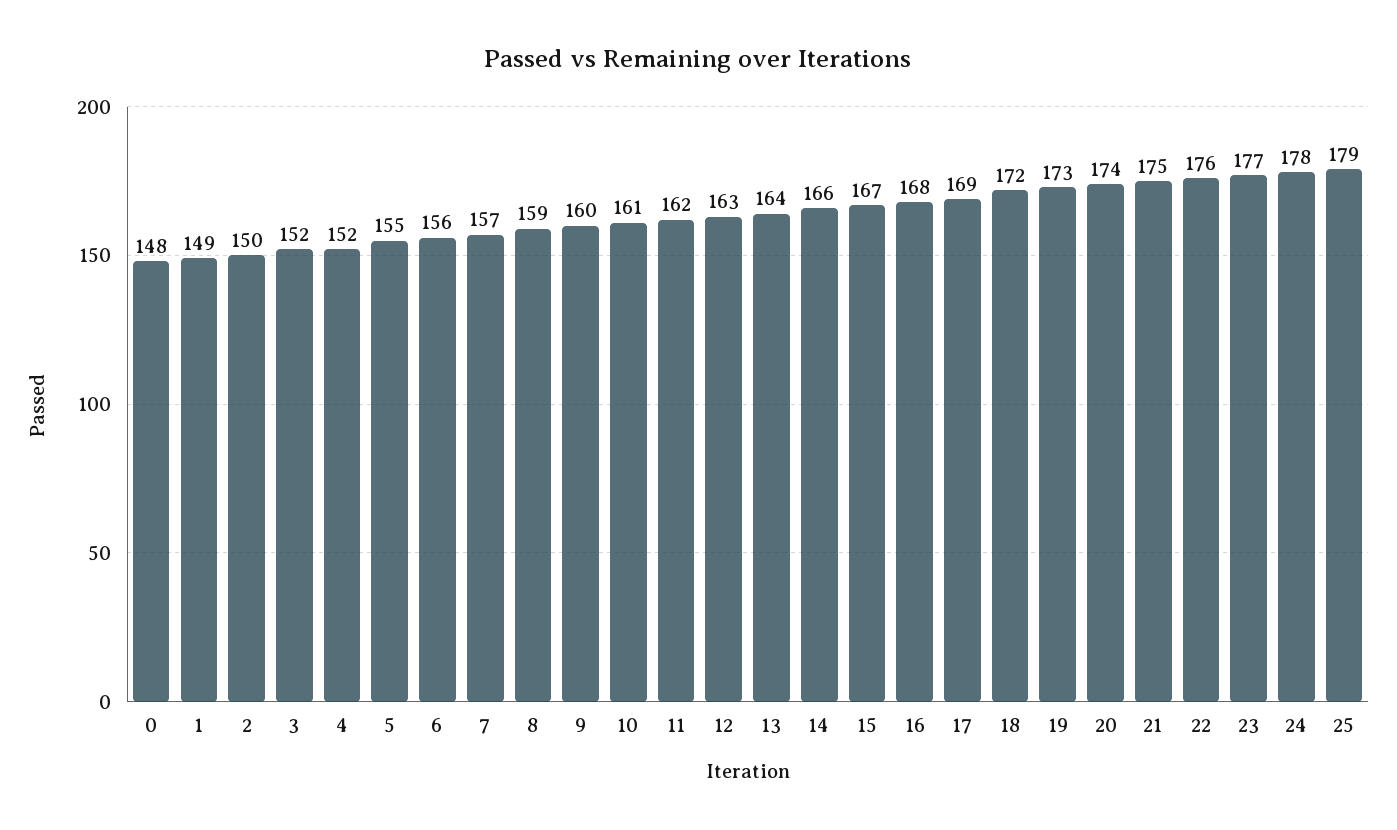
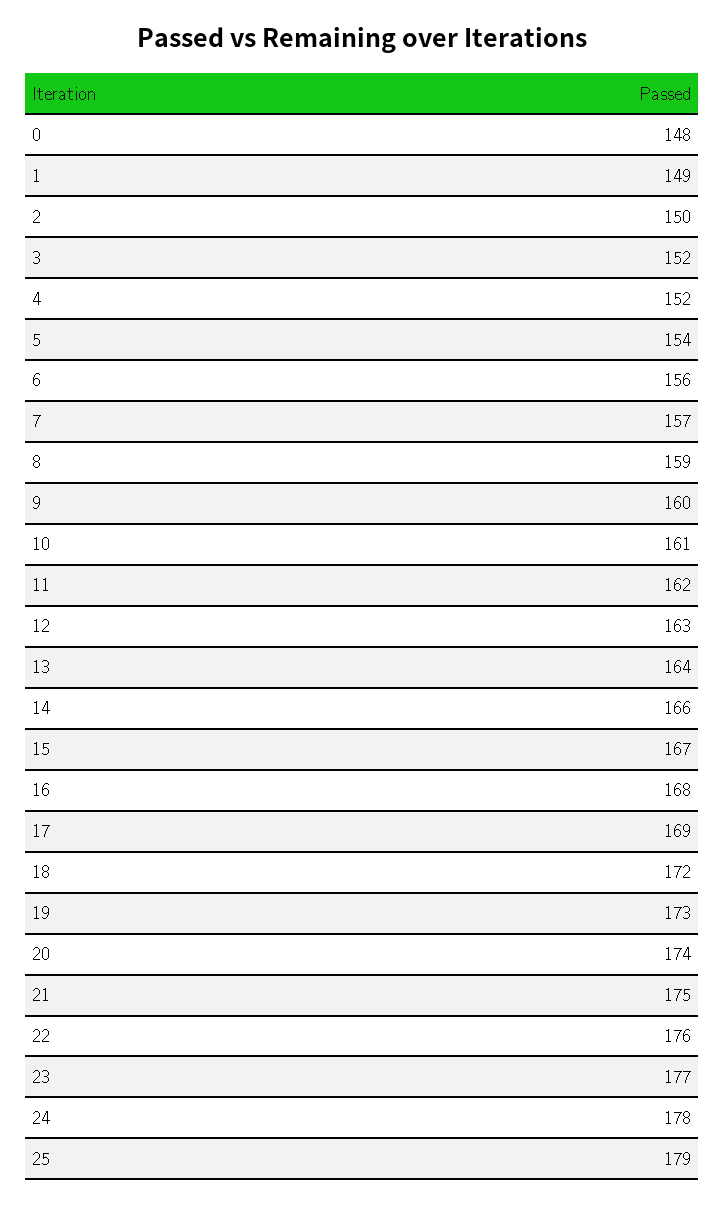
  {
    "0": 148,
    "1": 149,
    "2": 150,
    "3": 152,
    "4": 152,
-   "5": 155,
+   "5": 154,
    "6": 156,
    "7": 157,
    "8": 159,
    "9": 160,
    "10": 161,
    "11": 162,
    "12": 163,
    "13": 164,
    "14": 166,
    "15": 167,
    "16": 168,
    "17": 169,
    "18": 172,
    "19": 173,
    "20": 174,
    "21": 175,
    "22": 176,
    "23": 177,
    "24": 178,
    "25": 179
  }

